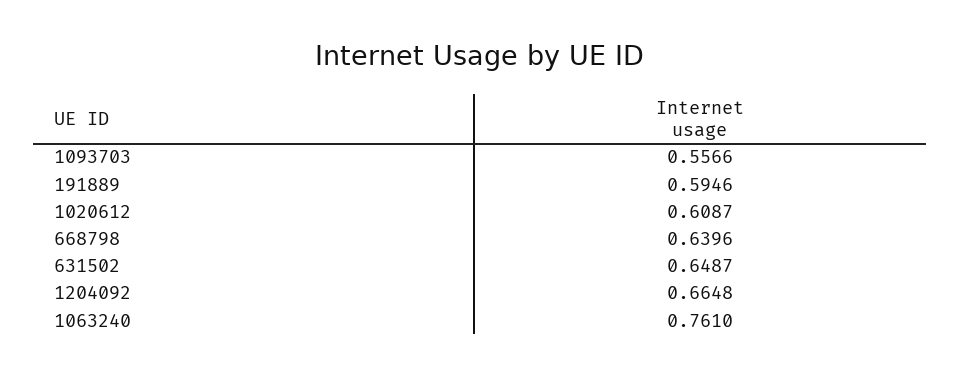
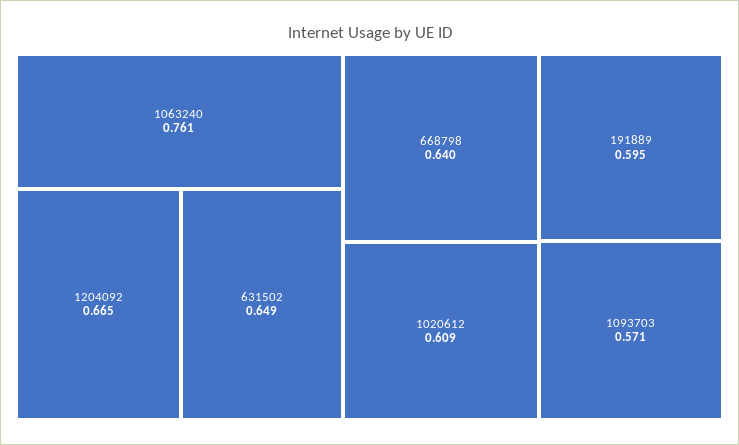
  {
-   "1093703": 0.5566,
+   "1093703": 0.571,
    "191889": 0.5946,
    "1020612": 0.6087,
    "668798": 0.6396,
    "631502": 0.6487,
    "1204092": 0.6648,
    "1063240": 0.761
  }

